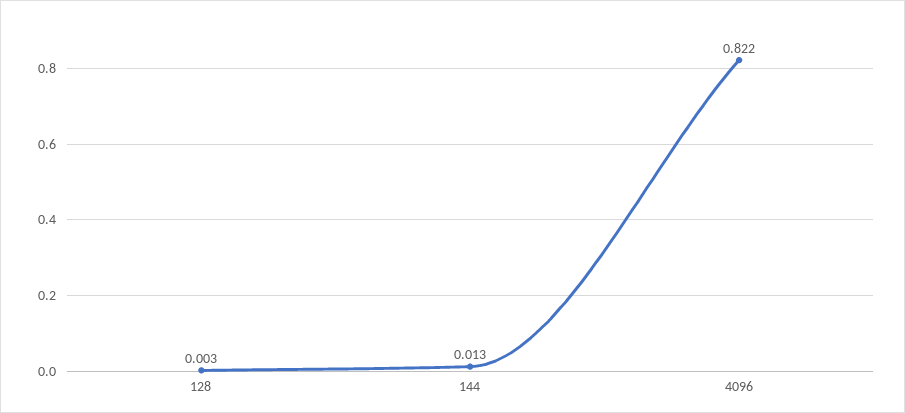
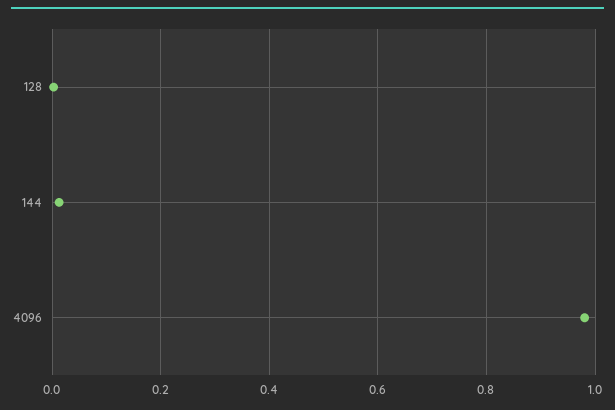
  {
    "128": 0.003,
    "144": 0.013,
-   "4096": 0.822
+   "4096": 0.98
  }

